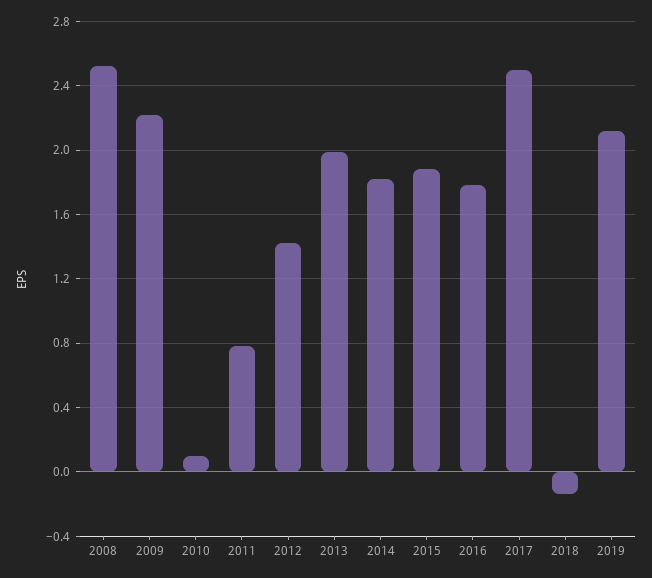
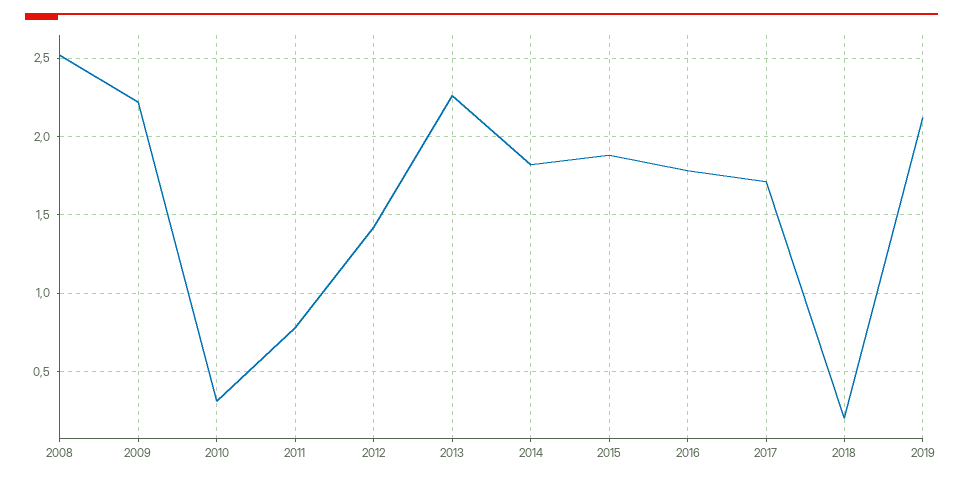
  {
    "2008": 2.5,
    "2009": 2.2,
-   "2010": 0.1,
+   "2010": 0.3,
    "2011": 0.8,
    "2012": 1.4,
-   "2013": 2,
+   "2013": 2.25,
    "2014": 1.8,
    "2015": 1.9,
    "2016": 1.8,
-   "2017": 2.5,
+   "2017": 1.7,
-   "2018": -0.15,
+   "2018": 0.2,
    "2019": 2.1
  }

